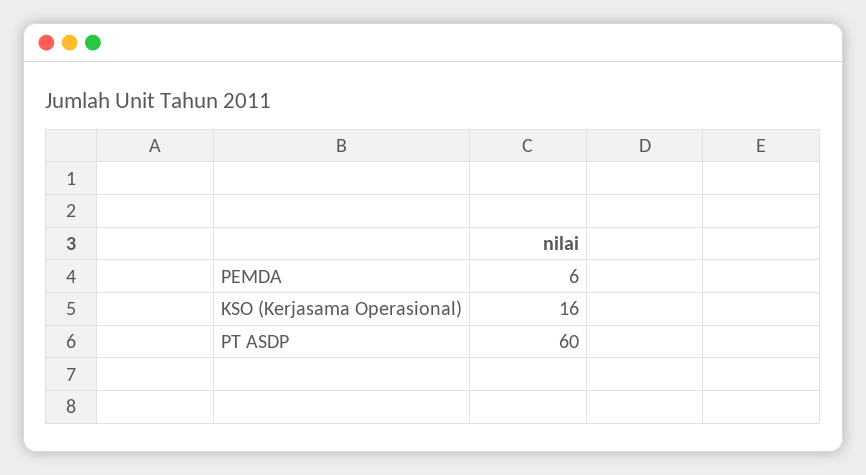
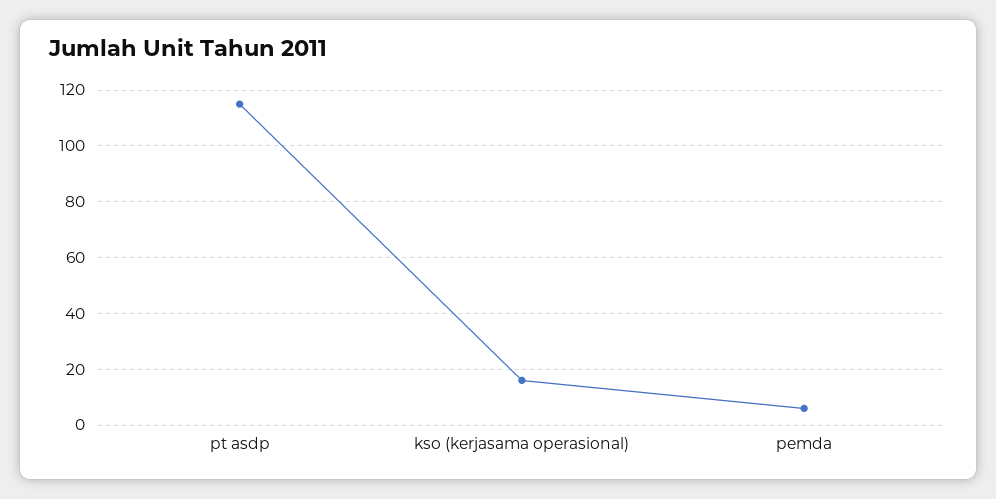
  {
    "PEMDA": 6,
    "KSO (Kerjasama Operasional)": 16,
-   "PT ASDP": 60
+   "PT ASDP": 115
  }

